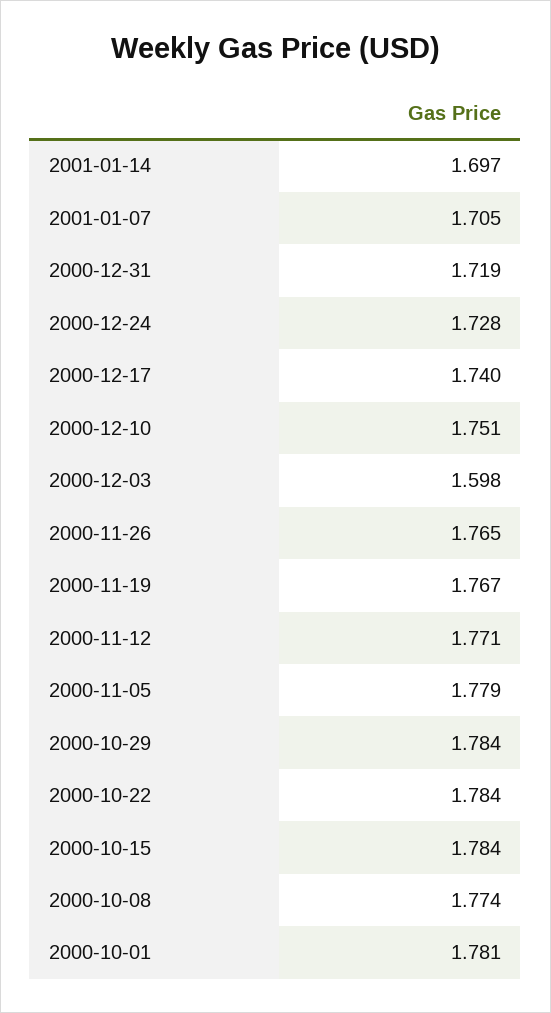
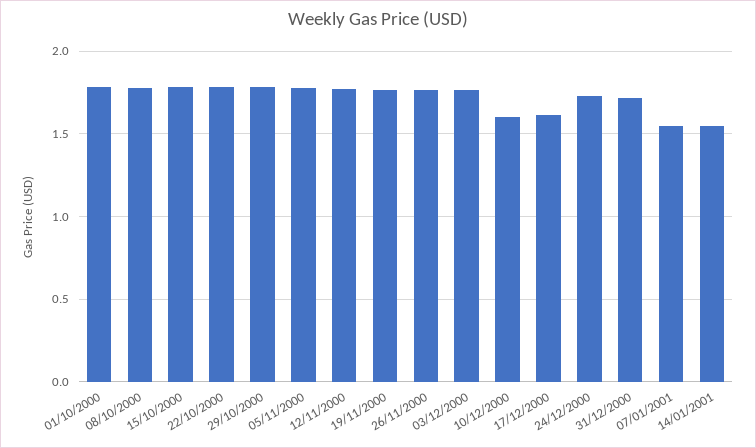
  {
-   "2001-01-14": 1.697,
+   "2001-01-14": 1.55,
-   "2001-01-07": 1.705,
+   "2001-01-07": 1.55,
    "2000-12-31": 1.719,
    "2000-12-24": 1.728,
-   "2000-12-17": 1.74,
+   "2000-12-17": 1.6,
-   "2000-12-10": 1.751,
+   "2000-12-10": 1.6,
-   "2000-12-03": 1.598,
+   "2000-12-03": 1.75,
    "2000-11-26": 1.765,
    "2000-11-19": 1.767,
    "2000-11-12": 1.771,
    "2000-11-05": 1.779,
    "2000-10-29": 1.784,
    "2000-10-22": 1.784,
    "2000-10-15": 1.784,
    "2000-10-08": 1.774,
    "2000-10-01": 1.781
  }

